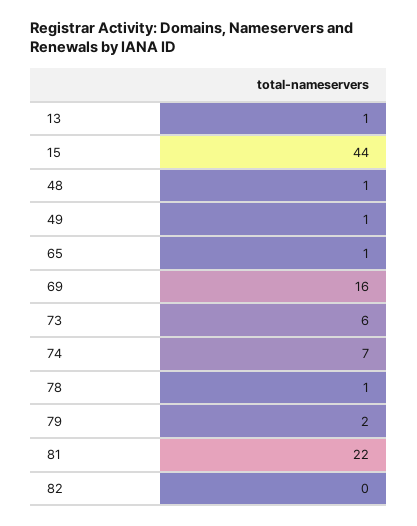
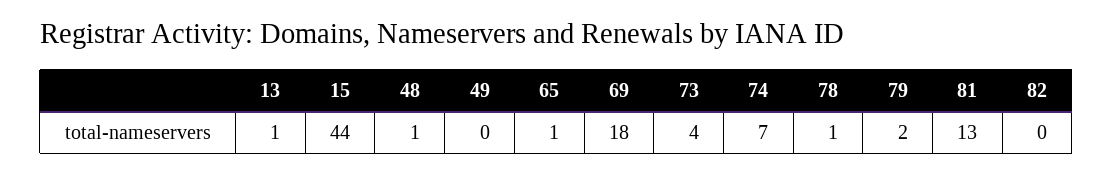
  {
    "13": 1,
    "15": 44,
    "48": 1,
-   "49": 1,
+   "49": 0,
    "65": 1,
-   "69": 16,
+   "69": 18,
-   "73": 6,
+   "73": 4,
    "74": 7,
    "78": 1,
    "79": 2,
-   "81": 22,
+   "81": 13,
    "82": 0
  }

